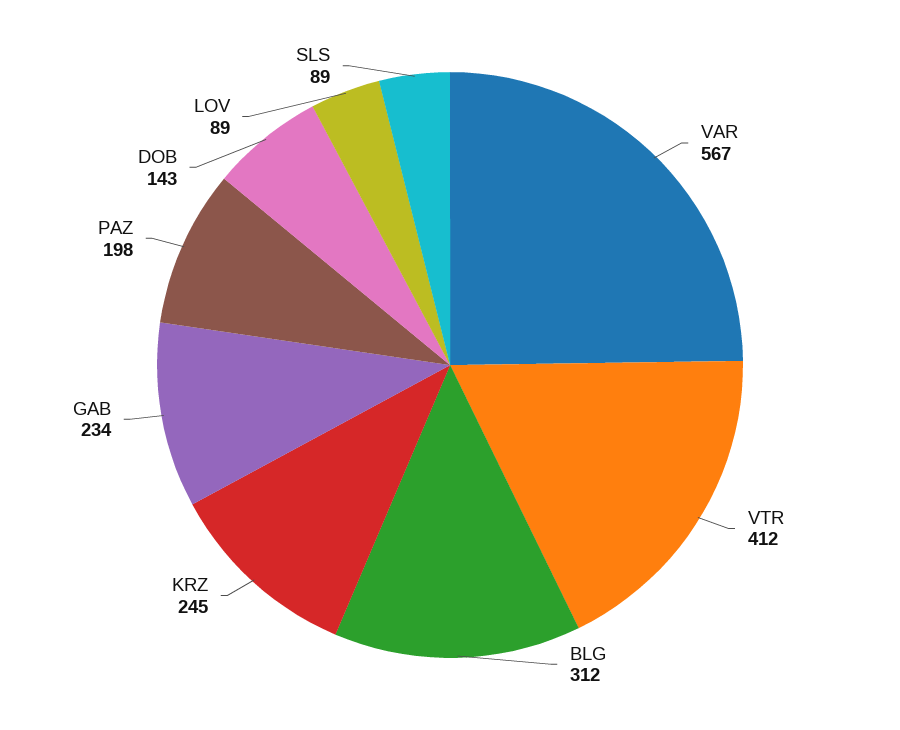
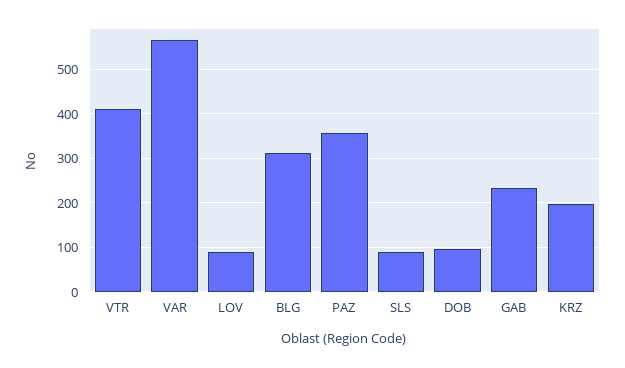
  {
    "VAR": 567,
    "VTR": 412,
    "BLG": 312,
-   "KRZ": 245,
+   "KRZ": 200,
    "GAB": 234,
-   "PAZ": 198,
+   "PAZ": 360,
-   "DOB": 143,
+   "DOB": 100,
    "LOV": 89,
    "SLS": 89
  }

